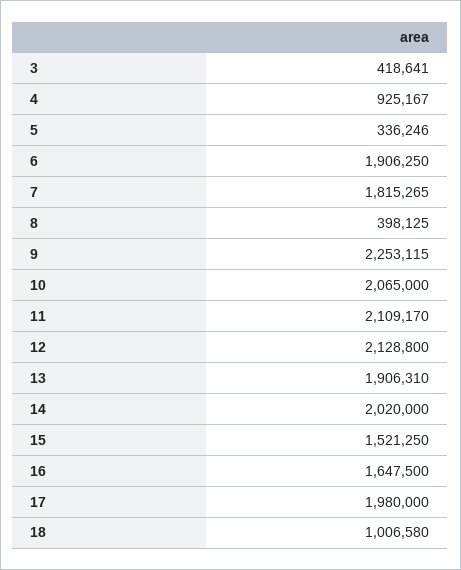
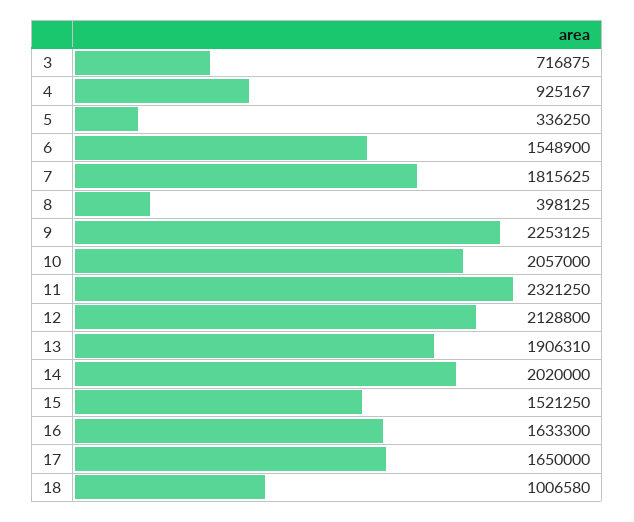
  {
-   "3": 418641,
+   "3": 716875,
    "4": 925167,
-   "5": 336246,
+   "5": 336250,
-   "6": 1906250,
+   "6": 1548900,
-   "7": 1815265,
+   "7": 1815625,
    "8": 398125,
-   "9": 2253115,
+   "9": 2253125,
-   "10": 2065000,
+   "10": 2057000,
-   "11": 2109170,
+   "11": 2321250,
    "12": 2128800,
    "13": 1906310,
    "14": 2020000,
    "15": 1521250,
-   "16": 1647500,
+   "16": 1633300,
-   "17": 1980000,
+   "17": 1650000,
    "18": 1006580
  }

